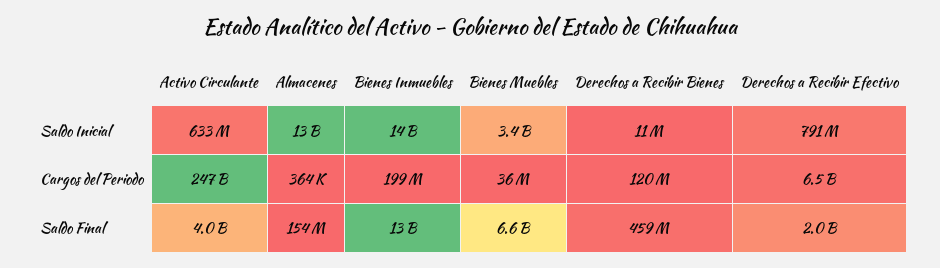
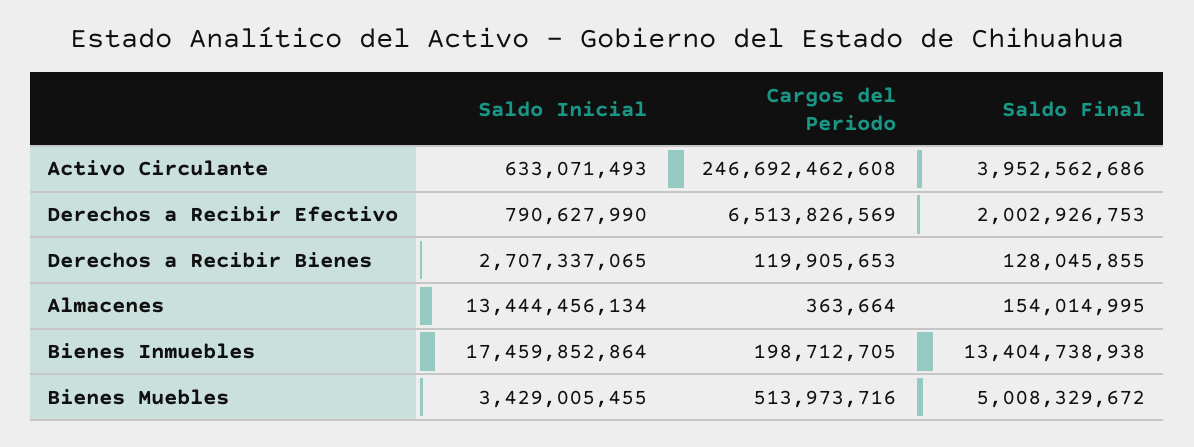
  {
    "Activo Circulante": {
      "Saldo Inicial": 633071493,
      "Cargos del Periodo": 246692462608,
      "Saldo Final": 3952562686
    },
    "Almacenes": {
      "Saldo Inicial": 13444456134,
      "Cargos del Periodo": 363664,
      "Saldo Final": 154014995
    },
    "Bienes Inmuebles": {
-     "Saldo Inicial": 14000000000,
+     "Saldo Inicial": 17459852864,
      "Cargos del Periodo": 198712705,
      "Saldo Final": 13404738938
    },
    "Bienes Muebles": {
      "Saldo Inicial": 3429005455,
-     "Cargos del Periodo": 36000000,
+     "Cargos del Periodo": 513973716,
-     "Saldo Final": 6600000000
+     "Saldo Final": 5008329672
    },
    "Derechos a Recibir Bienes": {
-     "Saldo Inicial": 11000000,
+     "Saldo Inicial": 2707337065,
      "Cargos del Periodo": 119905653,
-     "Saldo Final": 459000000
+     "Saldo Final": 128045855
    },
    "Derechos a Recibir Efectivo": {
      "Saldo Inicial": 790627990,
      "Cargos del Periodo": 6513826569,
      "Saldo Final": 2002926753
    }
  }

